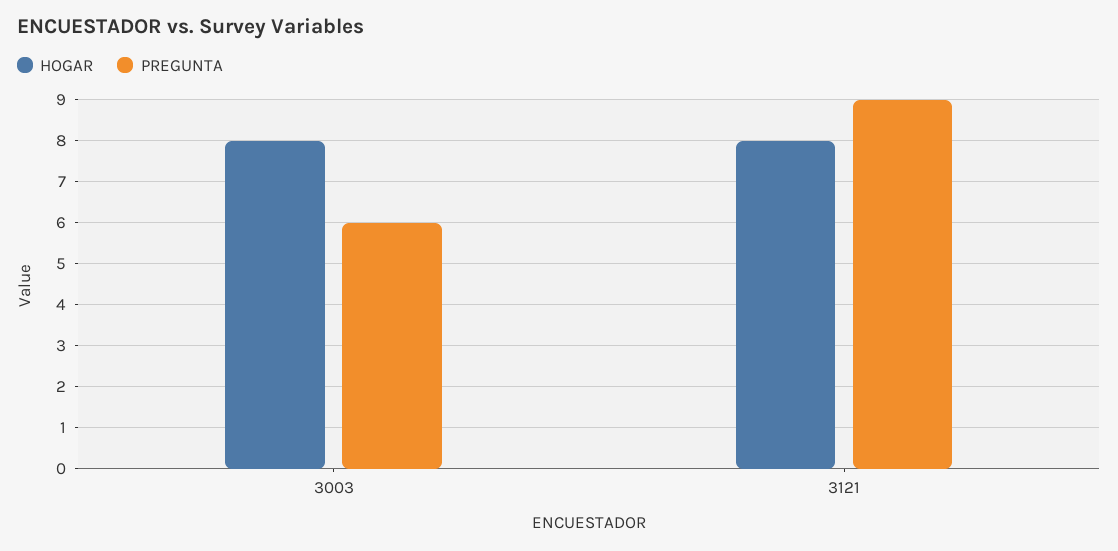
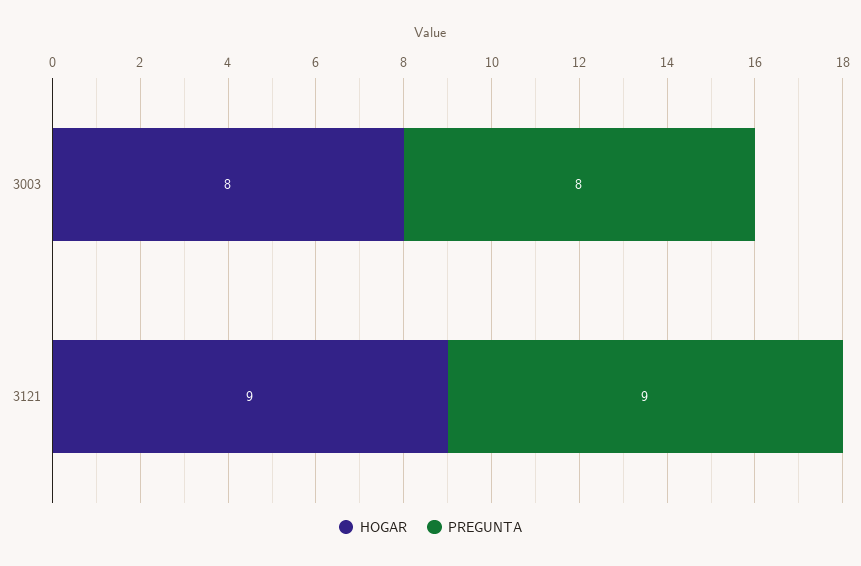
  {
    "HOGAR": {
      "3003": 8,
-     "3121": 8
+     "3121": 9
    },
    "PREGUNTA": {
-     "3003": 6,
+     "3003": 8,
      "3121": 9
    }
  }

